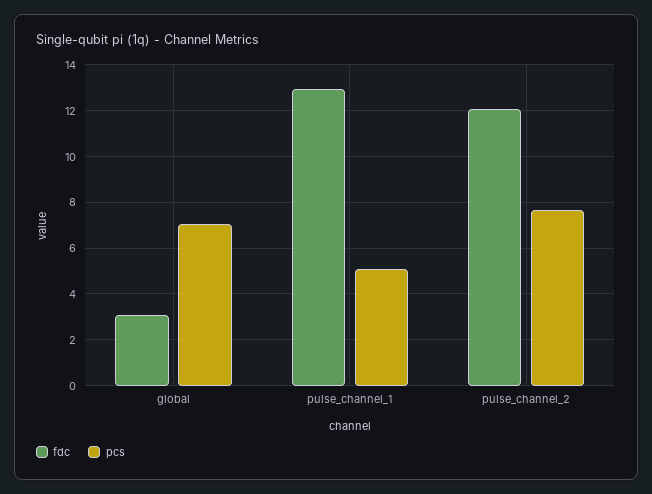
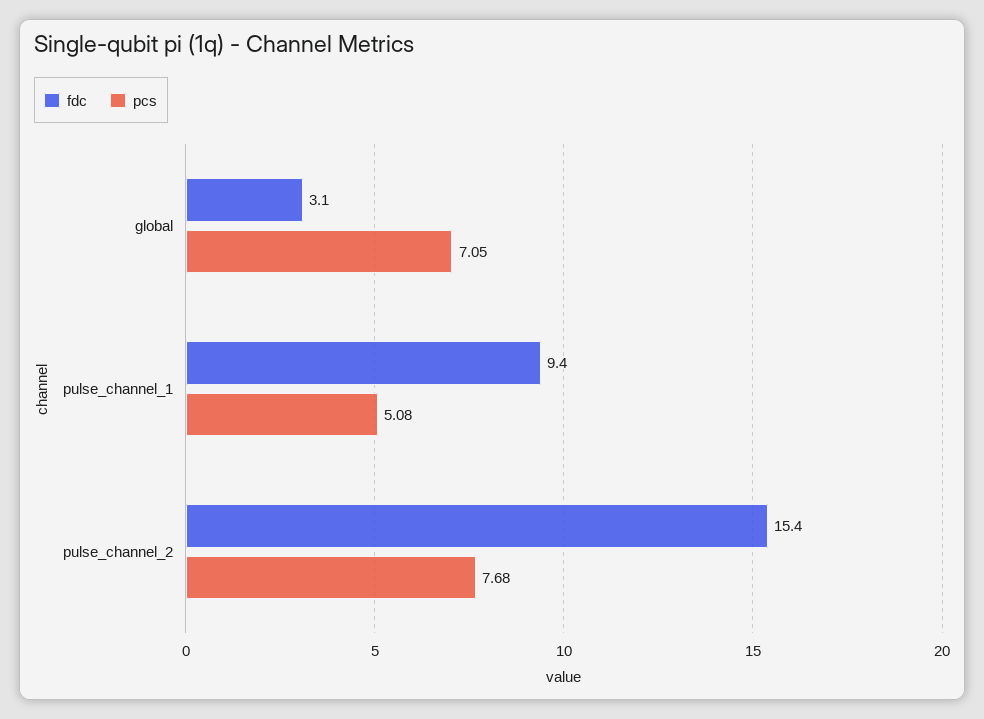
  {
    "fdc": {
      "global": 3.1,
-     "pulse_channel_1": 13,
+     "pulse_channel_1": 9.4,
-     "pulse_channel_2": 12
+     "pulse_channel_2": 15.4
    },
    "pcs": {
      "global": 7.05,
      "pulse_channel_1": 5.08,
      "pulse_channel_2": 7.68
    }
  }

